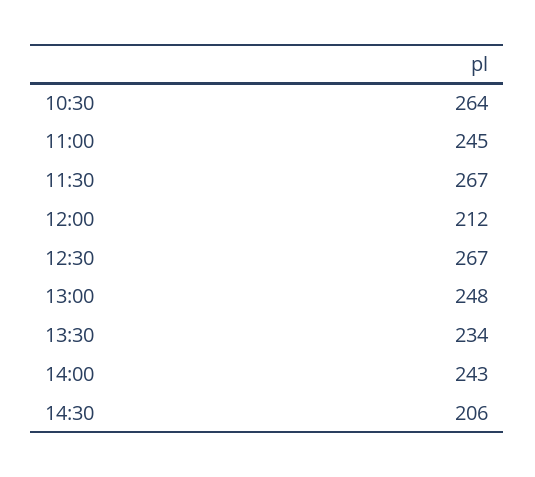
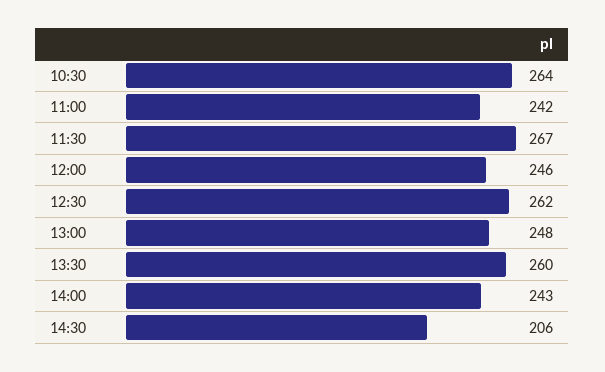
  {
    "10:30": 264,
-   "11:00": 245,
+   "11:00": 242,
    "11:30": 267,
-   "12:00": 212,
+   "12:00": 246,
-   "12:30": 267,
+   "12:30": 262,
    "13:00": 248,
-   "13:30": 234,
+   "13:30": 260,
    "14:00": 243,
    "14:30": 206
  }

